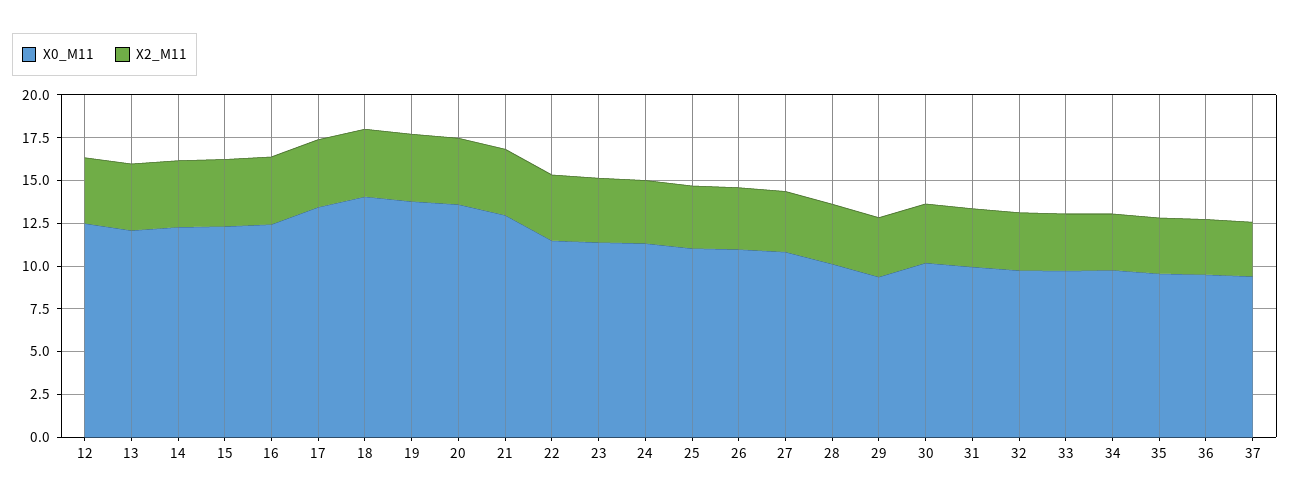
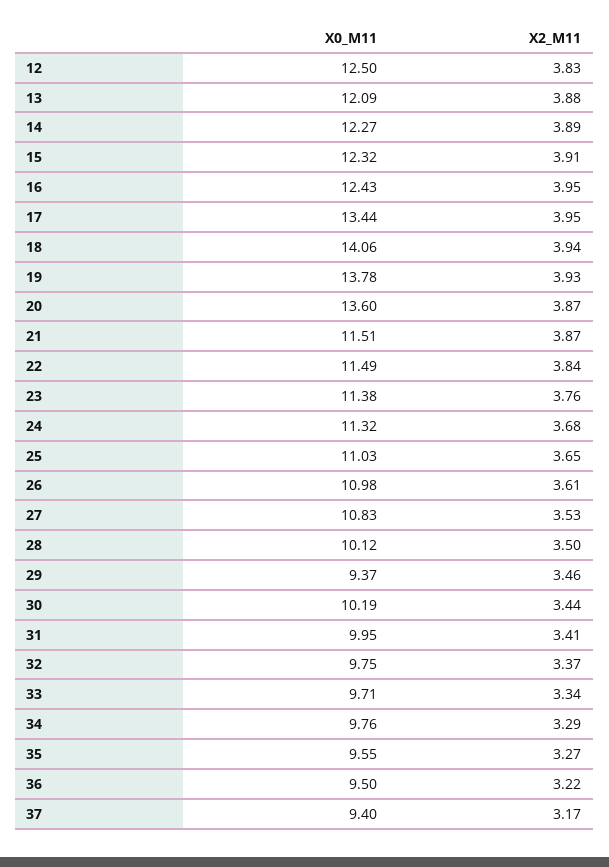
  {
    "X0_M11": {
      "12": 12.5,
      "13": 12.09,
      "14": 12.27,
      "15": 12.32,
      "16": 12.43,
      "17": 13.44,
      "18": 14.06,
      "19": 13.78,
      "20": 13.6,
-     "21": 13,
+     "21": 11.51,
      "22": 11.49,
      "23": 11.38,
      "24": 11.32,
      "25": 11.03,
      "26": 10.98,
      "27": 10.83,
      "28": 10.12,
      "29": 9.37,
      "30": 10.19,
      "31": 9.95,
      "32": 9.75,
      "33": 9.71,
      "34": 9.76,
      "35": 9.55,
      "36": 9.5,
      "37": 9.4
    },
    "X2_M11": {
      "12": 3.83,
      "13": 3.88,
      "14": 3.89,
      "15": 3.91,
      "16": 3.95,
      "17": 3.95,
      "18": 3.94,
      "19": 3.93,
      "20": 3.87,
      "21": 3.87,
      "22": 3.84,
      "23": 3.76,
      "24": 3.68,
      "25": 3.65,
      "26": 3.61,
      "27": 3.53,
      "28": 3.5,
      "29": 3.46,
      "30": 3.44,
      "31": 3.41,
      "32": 3.37,
      "33": 3.34,
      "34": 3.29,
      "35": 3.27,
      "36": 3.22,
      "37": 3.17
    }
  }

